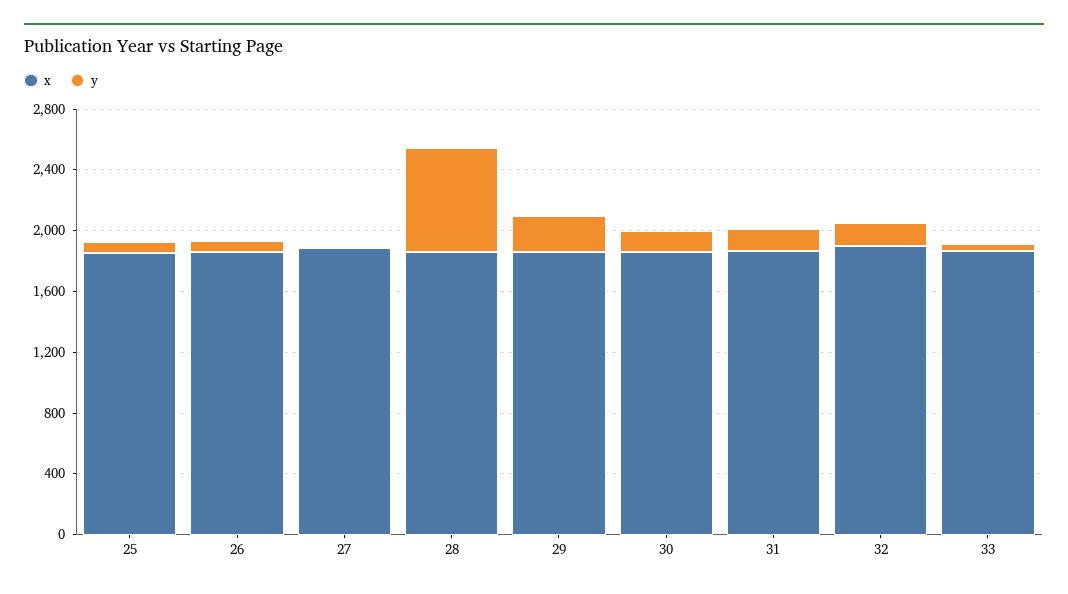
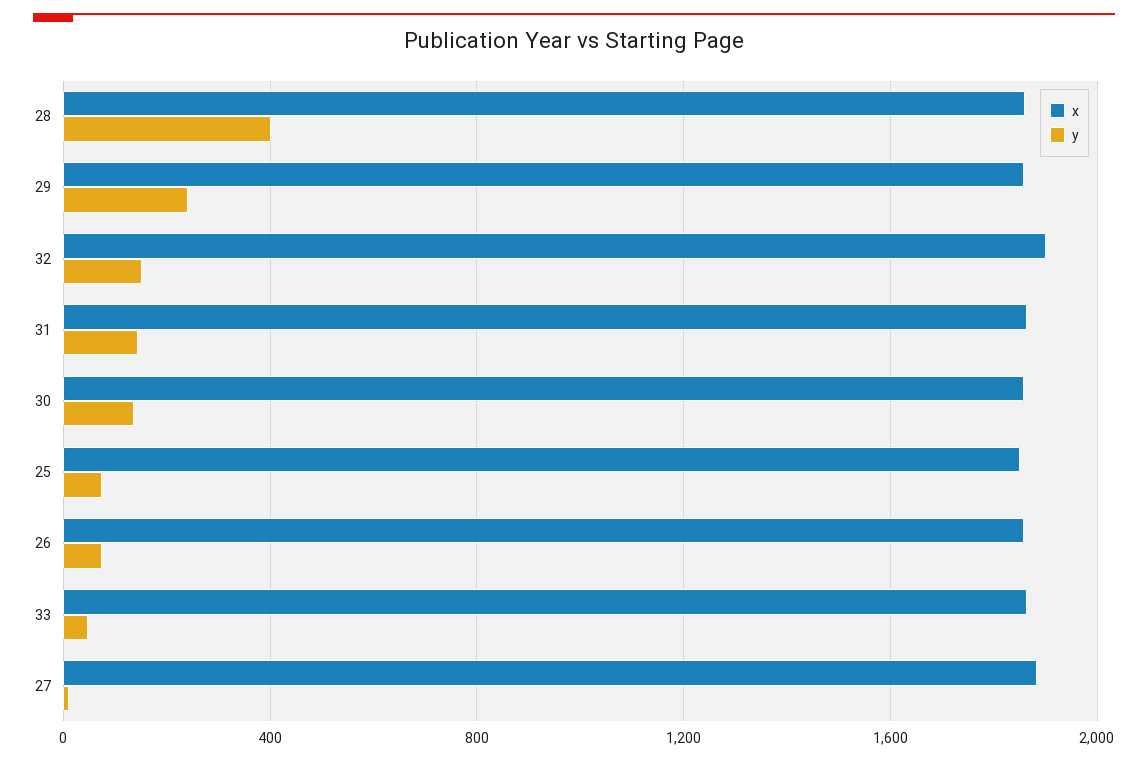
  {
    "x": {
      "25": 1850,
      "26": 1850,
      "27": 1900,
      "28": 1850,
      "29": 1850,
      "30": 1850,
      "31": 1850,
      "32": 1900,
      "33": 1850
    },
    "y": {
      "25": 100,
      "26": 100,
      "27": 0,
-     "28": 700,
+     "28": 400,
      "29": 250,
      "30": 150,
      "31": 150,
      "32": 150,
      "33": 50
    }
  }

